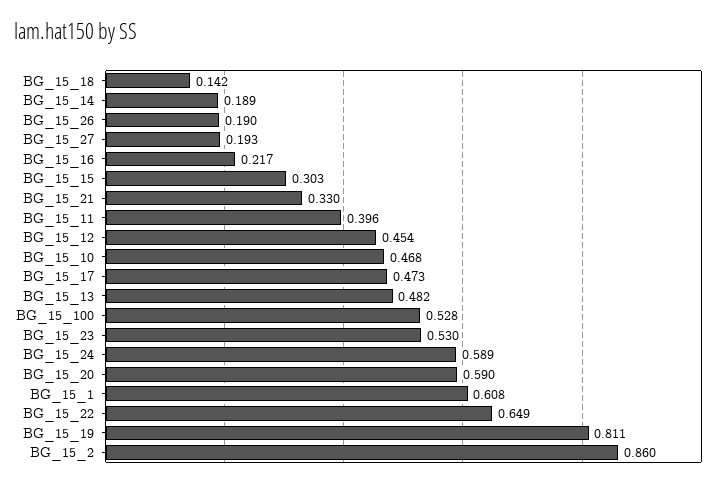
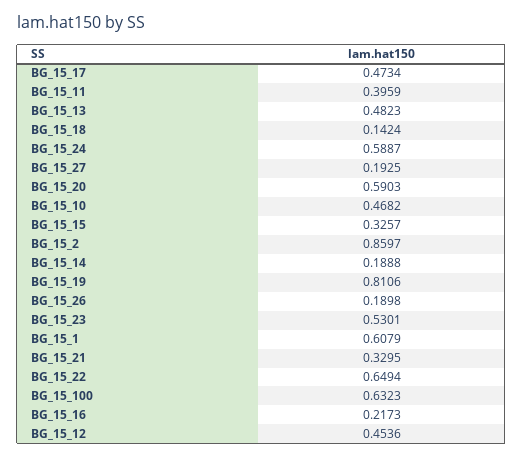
  {
    "BG_15_18": 0.1424,
    "BG_15_14": 0.1888,
    "BG_15_26": 0.1898,
    "BG_15_27": 0.1925,
    "BG_15_16": 0.2173,
-   "BG_15_15": 0.303,
+   "BG_15_15": 0.3257,
    "BG_15_21": 0.3295,
    "BG_15_11": 0.3959,
    "BG_15_12": 0.4536,
    "BG_15_10": 0.4682,
    "BG_15_17": 0.4734,
    "BG_15_13": 0.4823,
-   "BG_15_100": 0.528,
+   "BG_15_100": 0.6323,
    "BG_15_23": 0.5301,
    "BG_15_24": 0.5887,
    "BG_15_20": 0.5903,
    "BG_15_1": 0.6079,
    "BG_15_22": 0.6494,
    "BG_15_19": 0.8106,
    "BG_15_2": 0.8597
  }

